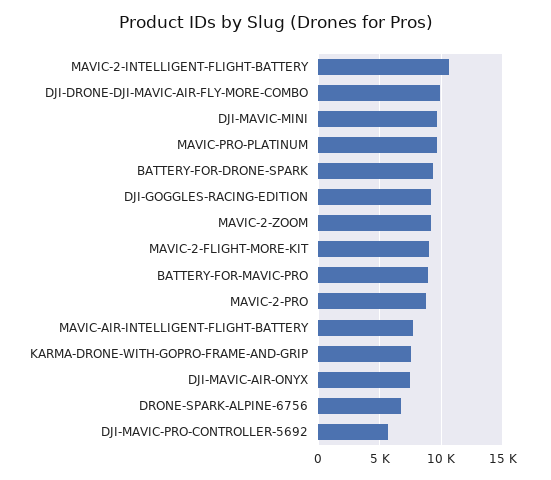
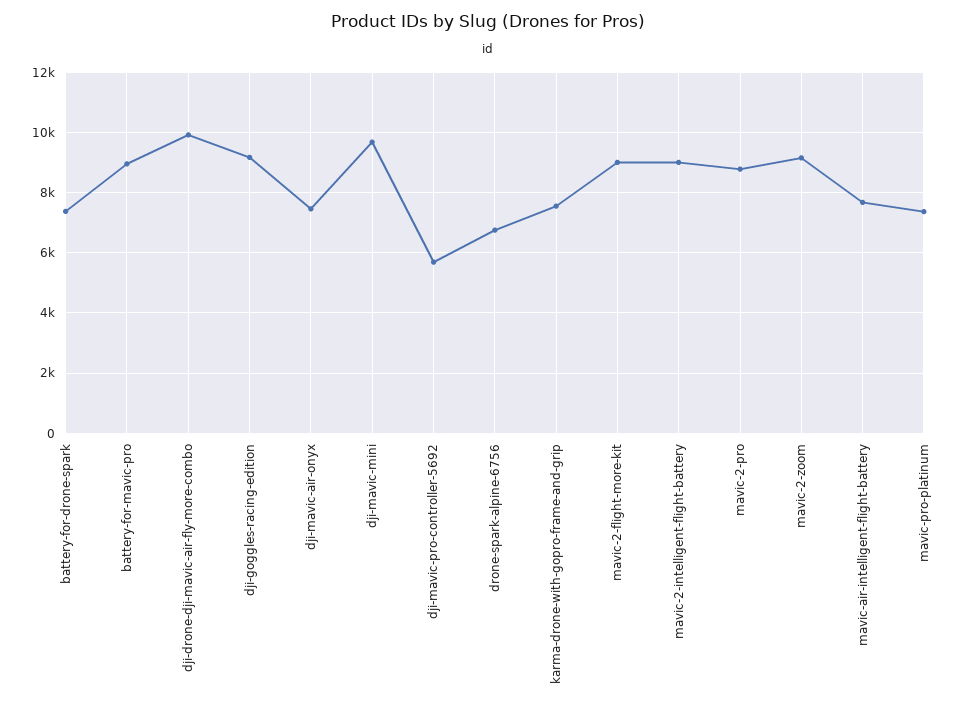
  {
-   "MAVIC-2-INTELLIGENT-FLIGHT-BATTERY": 10500,
+   "MAVIC-2-INTELLIGENT-FLIGHT-BATTERY": 9000,
    "DJI-DRONE-DJI-MAVIC-AIR-FLY-MORE-COMBO": 10000,
    "DJI-MAVIC-MINI": 9600,
-   "MAVIC-PRO-PLATINUM": 9500,
+   "MAVIC-PRO-PLATINUM": 7400,
-   "BATTERY-FOR-DRONE-SPARK": 9500,
+   "BATTERY-FOR-DRONE-SPARK": 7400,
    "DJI-GOGGLES-RACING-EDITION": 9200,
    "MAVIC-2-ZOOM": 9200,
    "MAVIC-2-FLIGHT-MORE-KIT": 9000,
    "BATTERY-FOR-MAVIC-PRO": 9000,
    "MAVIC-2-PRO": 8800,
    "MAVIC-AIR-INTELLIGENT-FLIGHT-BATTERY": 7600,
    "KARMA-DRONE-WITH-GOPRO-FRAME-AND-GRIP": 7600,
    "DJI-MAVIC-AIR-ONYX": 7400,
    "DRONE-SPARK-ALPINE-6756": 6800,
    "DJI-MAVIC-PRO-CONTROLLER-5692": 5600
  }

